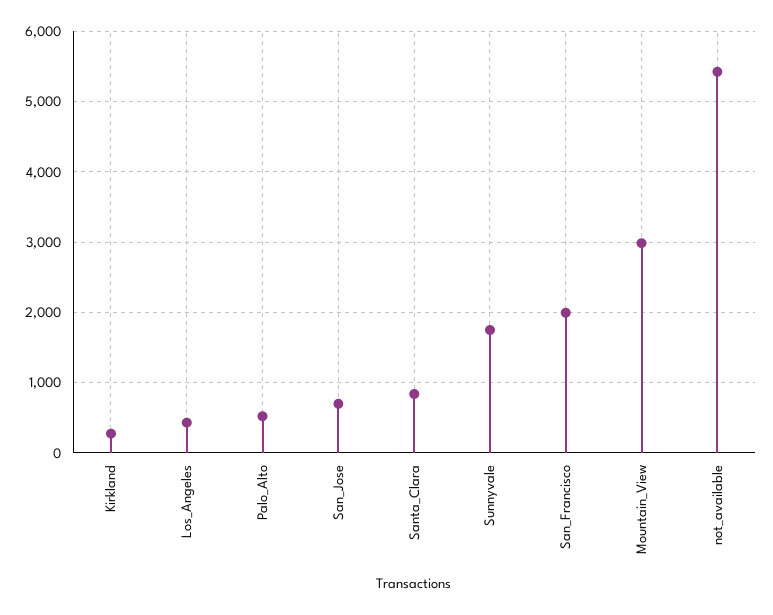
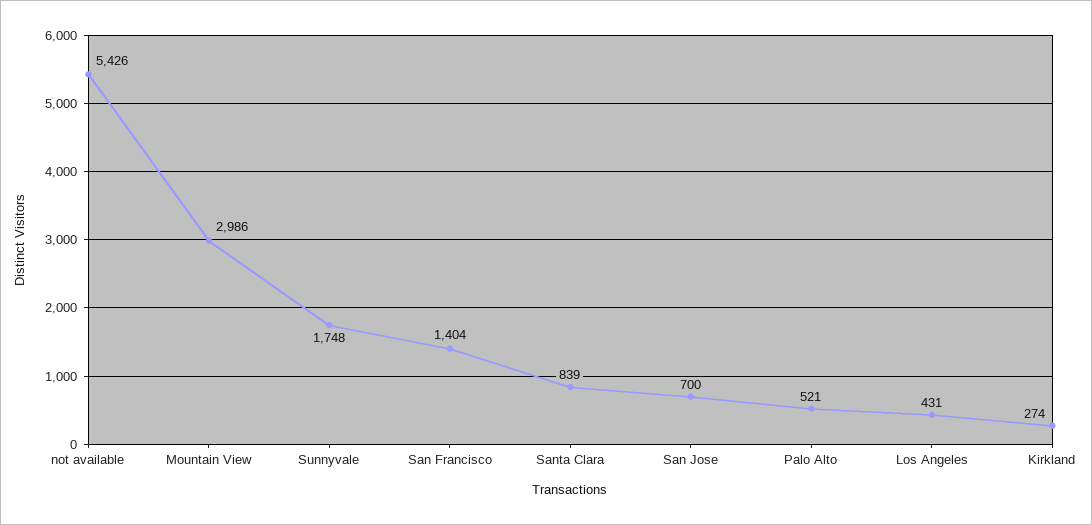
  {
    "Kirkland": 274,
    "Los_Angeles": 431,
    "Palo_Alto": 521,
    "San_Jose": 700,
    "Santa_Clara": 839,
    "Sunnyvale": 1748,
-   "San_Francisco": 2000,
+   "San_Francisco": 1404,
    "Mountain_View": 2986,
    "not_available": 5426
  }

